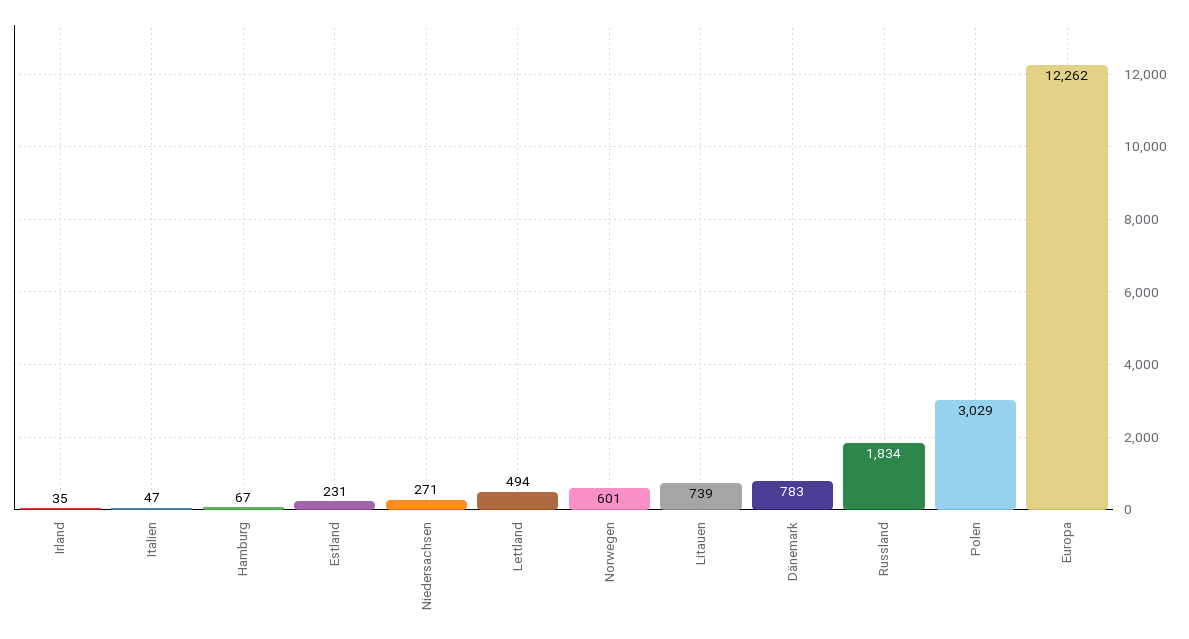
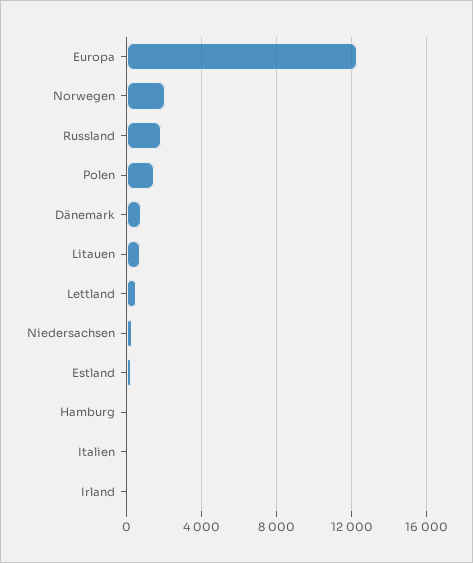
  {
    "Irland": 35,
    "Italien": 47,
    "Hamburg": 67,
    "Estland": 231,
    "Niedersachsen": 271,
    "Lettland": 494,
-   "Norwegen": 601,
+   "Norwegen": 2000,
    "Litauen": 739,
    "Dänemark": 783,
    "Russland": 1834,
-   "Polen": 3029,
+   "Polen": 1500,
    "Europa": 12262
  }

